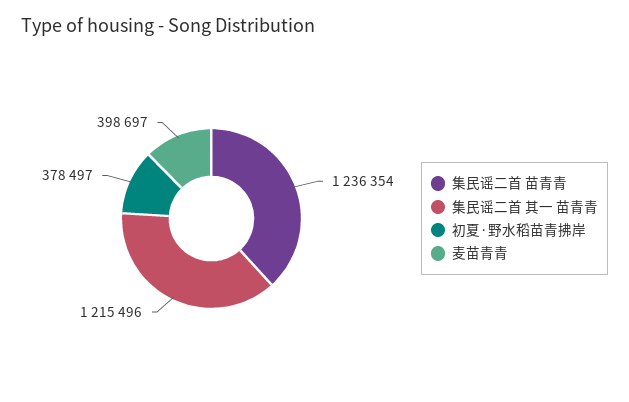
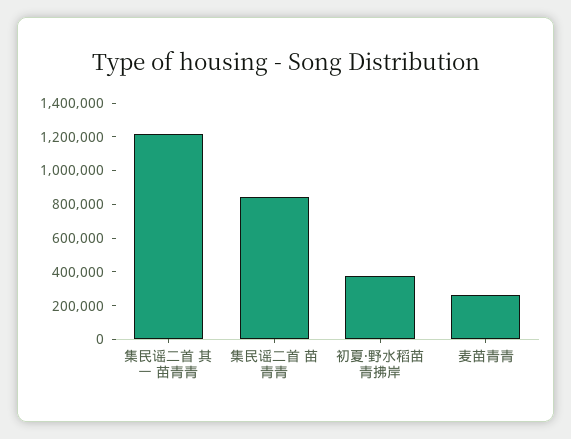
  {
-   "集民谣二首 苗青青": 1236354,
+   "集民谣二首 苗青青": 850000,
    "集民谣二首 其一 苗青青": 1215496,
    "初夏·野水稻苗青拂岸": 378497,
-   "麦苗青青": 398697
+   "麦苗青青": 250000
  }

